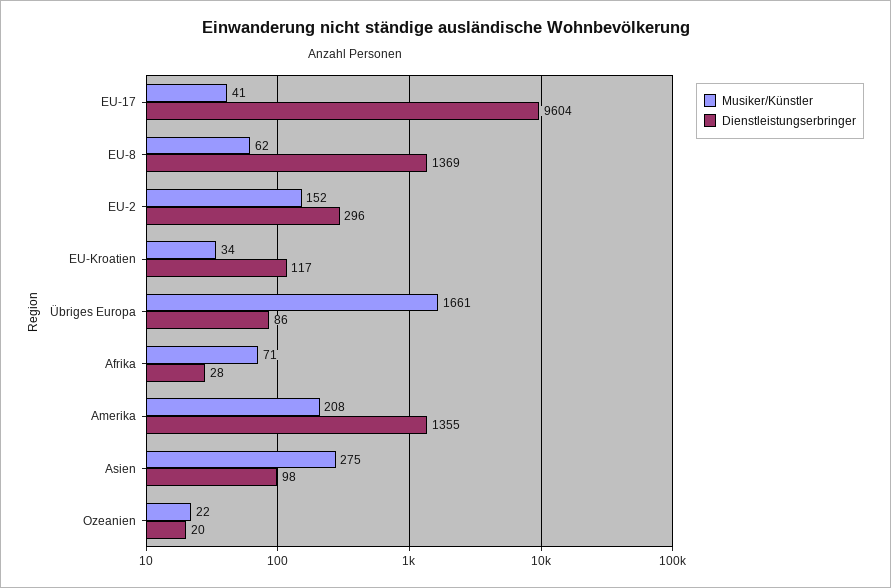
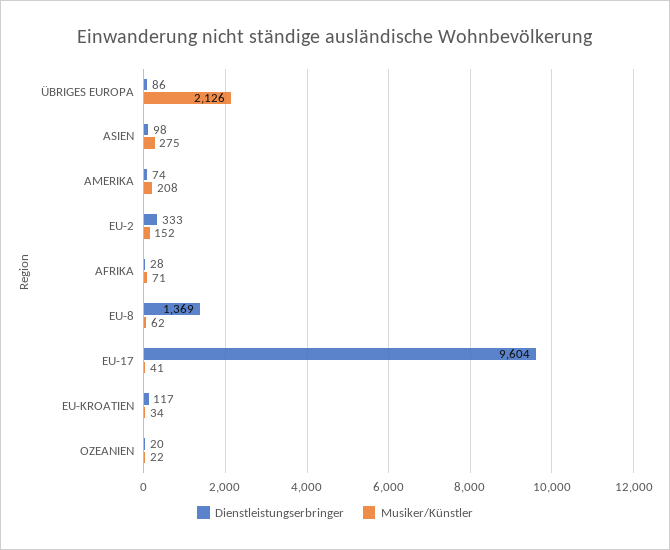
  {
    "Musiker/Künstler": {
      "EU-17": 41,
      "EU-8": 62,
      "EU-2": 152,
      "EU-Kroatien": 34,
-     "Übriges Europa": 1661,
+     "Übriges Europa": 2126,
      "Afrika": 71,
      "Amerika": 208,
      "Asien": 275,
      "Ozeanien": 22
    },
    "Dienstleistungserbringer": {
      "EU-17": 9604,
      "EU-8": 1369,
-     "EU-2": 296,
+     "EU-2": 333,
      "EU-Kroatien": 117,
      "Übriges Europa": 86,
      "Afrika": 28,
-     "Amerika": 1355,
+     "Amerika": 74,
      "Asien": 98,
      "Ozeanien": 20
    }
  }

